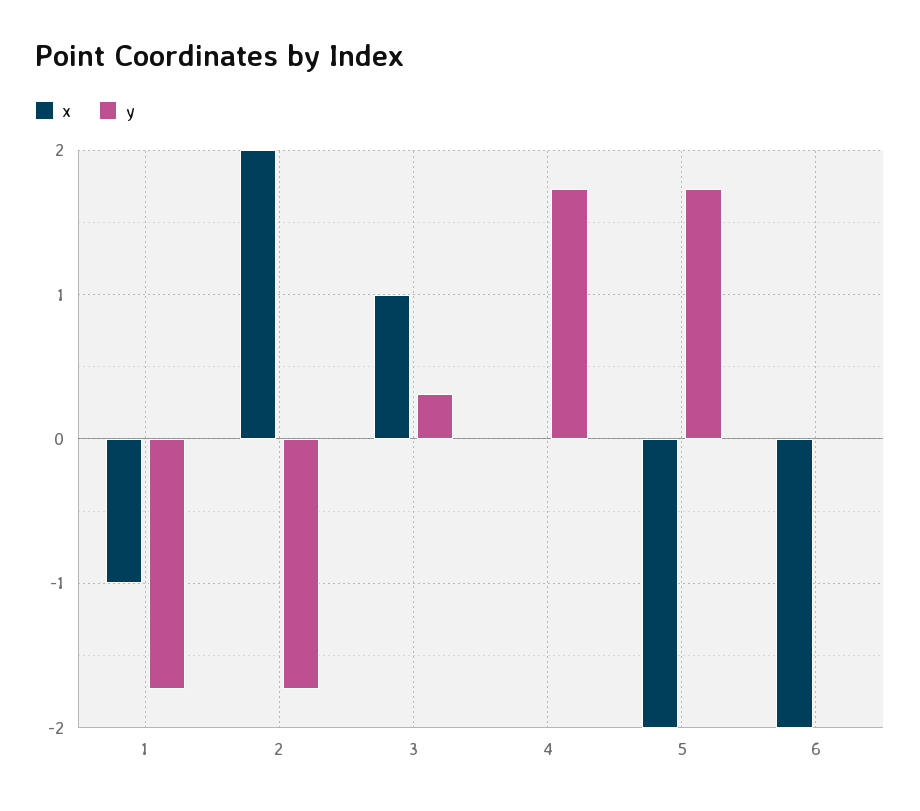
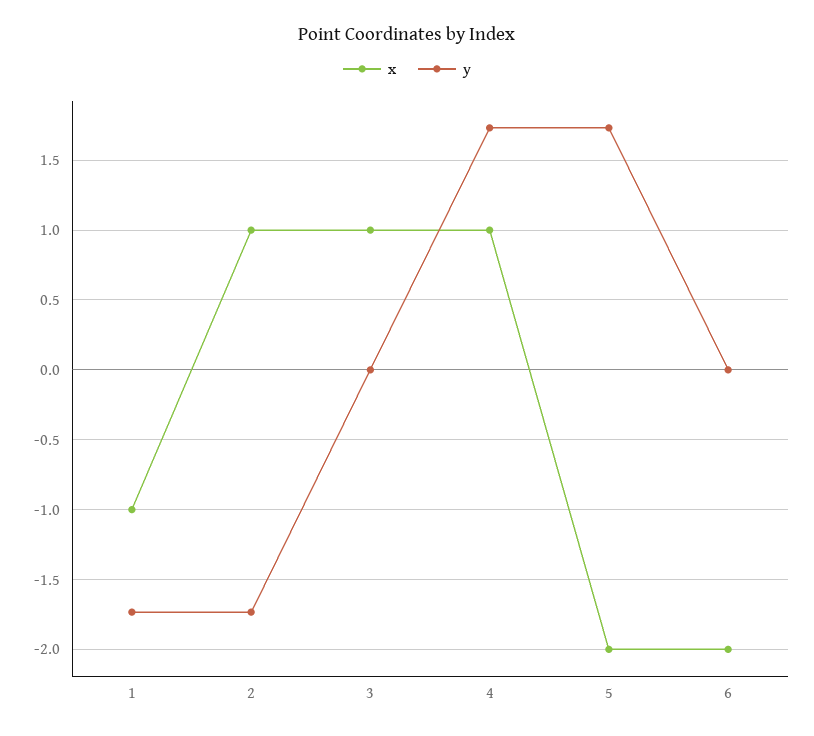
  {
    "x": {
      "1": -1,
-     "2": 2,
+     "2": 1,
      "3": 1,
-     "4": 0,
+     "4": 1,
      "5": -2,
      "6": -2
    },
    "y": {
      "1": -1.75,
      "2": -1.75,
-     "3": 0.3,
+     "3": 0,
      "4": 1.75,
      "5": 1.75,
      "6": 0
    }
  }

